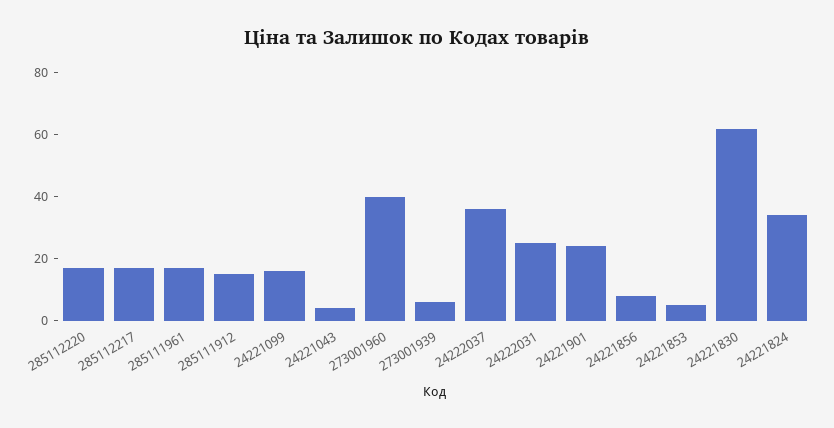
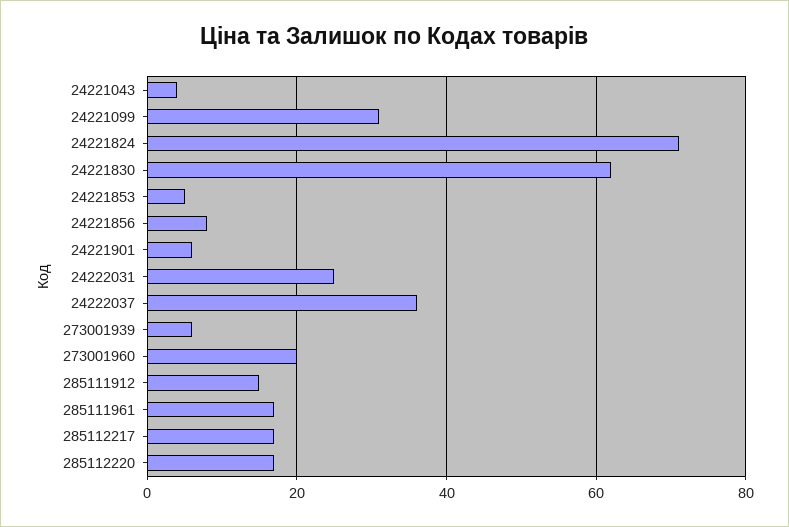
  {
    "285112220": 15,
    "285112217": 15,
    "285111961": 15,
    "285111912": 15,
-   "24221099": 15,
+   "24221099": 30,
    "24221043": 5,
-   "273001960": 40,
+   "273001960": 20,
    "273001939": 5,
    "24222037": 35,
    "24222031": 25,
-   "24221901": 25,
+   "24221901": 5,
    "24221856": 10,
    "24221853": 5,
    "24221830": 60,
-   "24221824": 35
+   "24221824": 70
  }

